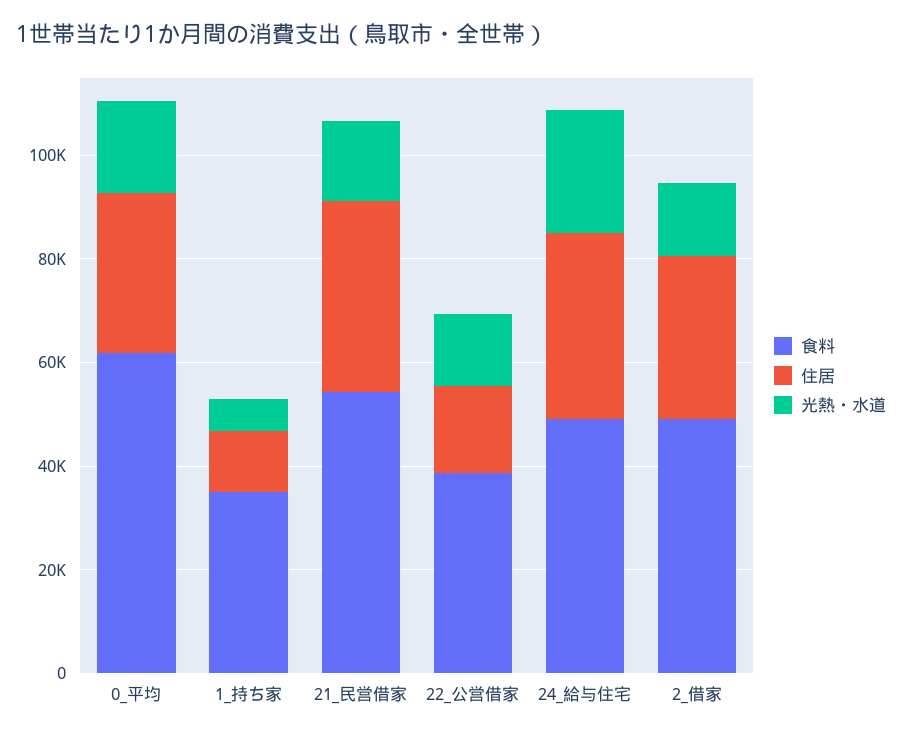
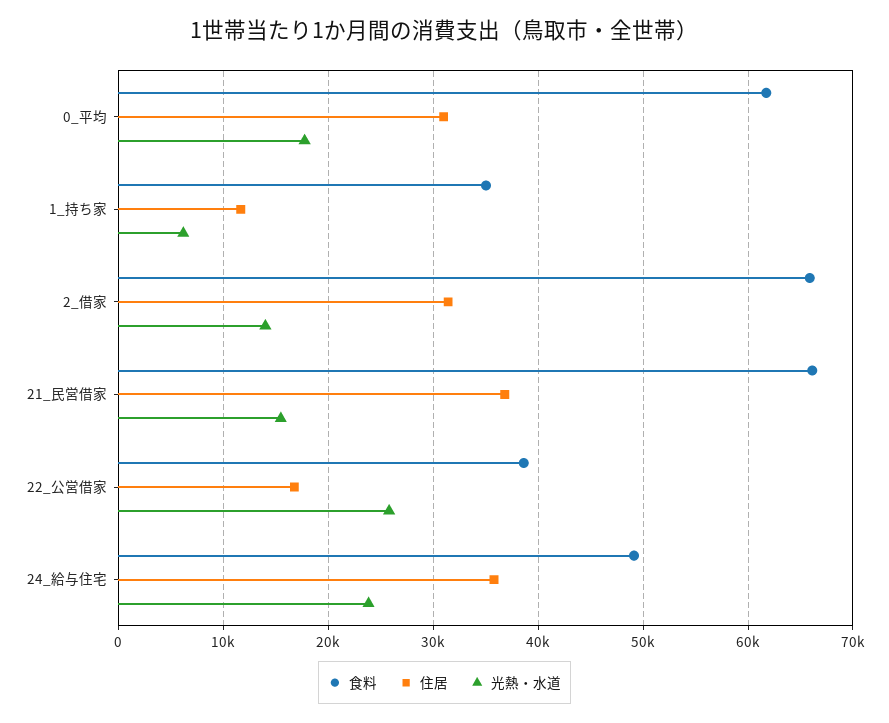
  {
    "食料": {
      "0_平均": 62000,
      "1_持ち家": 35000,
-     "21_民営借家": 55000,
+     "21_民営借家": 66000,
      "22_公営借家": 39000,
      "24_給与住宅": 49000,
-     "2_借家": 50000
+     "2_借家": 66000
    },
    "住居": {
      "0_平均": 31000,
      "1_持ち家": 12000,
      "21_民営借家": 37000,
      "22_公営借家": 17000,
      "24_給与住宅": 36000,
      "2_借家": 31000
    },
    "光熱・水道": {
      "0_平均": 18000,
      "1_持ち家": 6000,
      "21_民営借家": 15000,
-     "22_公営借家": 15000,
+     "22_公営借家": 26000,
      "24_給与住宅": 24000,
      "2_借家": 14000
    }
  }

